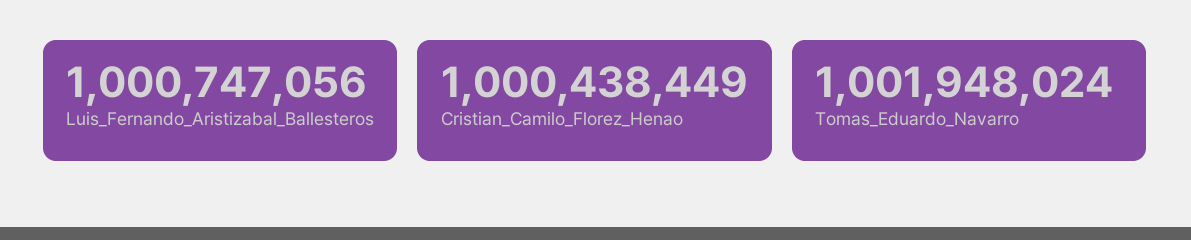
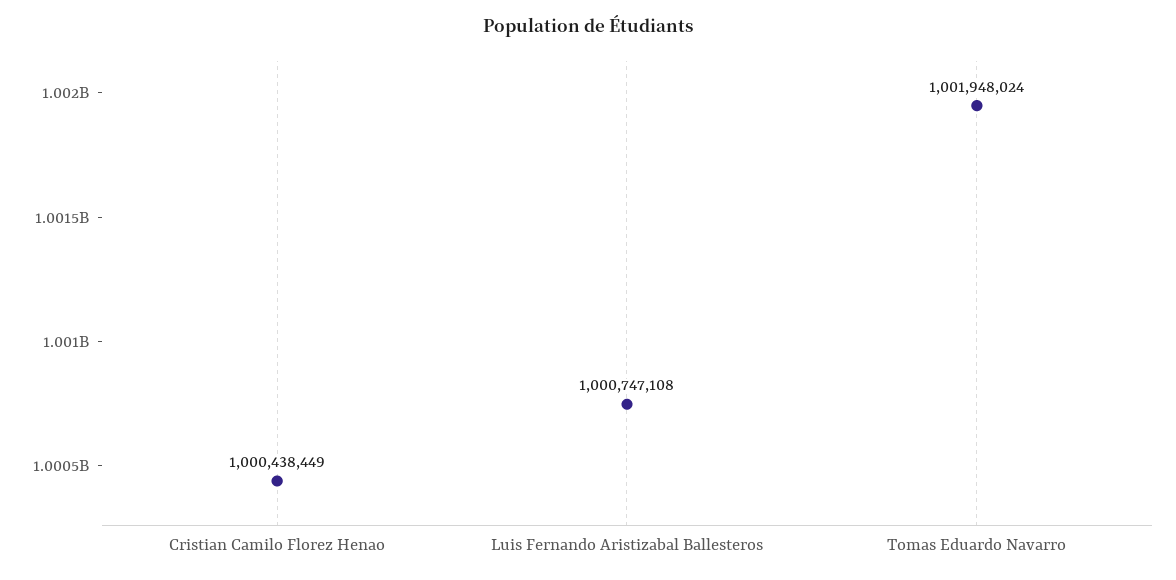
  {
-   "Luis_Fernando_Aristizabal_Ballesteros": 1000747056,
+   "Luis_Fernando_Aristizabal_Ballesteros": 1000747108,
    "Cristian_Camilo_Florez_Henao": 1000438449,
    "Tomas_Eduardo_Navarro": 1001948024
  }

